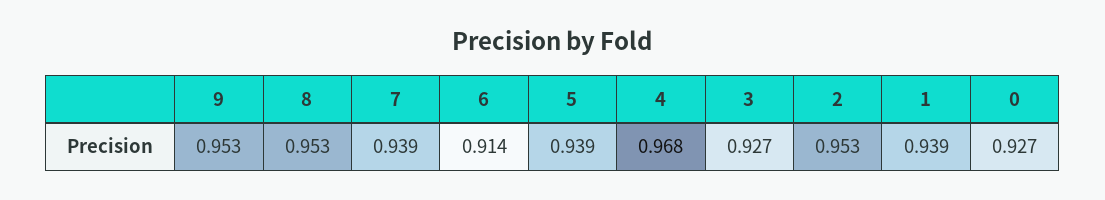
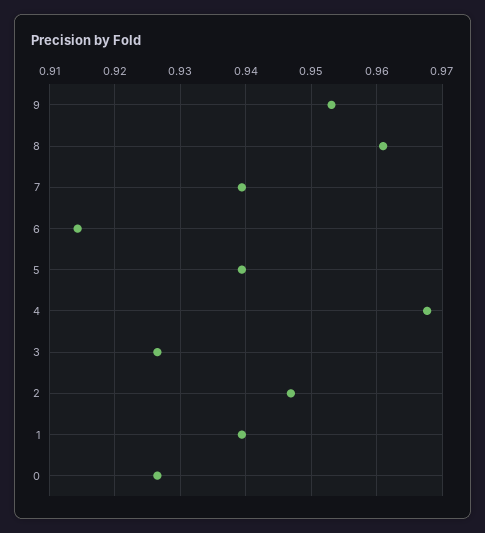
  {
    "9": 0.953,
-   "8": 0.953,
+   "8": 0.961,
    "7": 0.939,
    "6": 0.914,
    "5": 0.939,
    "4": 0.968,
    "3": 0.927,
-   "2": 0.953,
+   "2": 0.947,
    "1": 0.939,
    "0": 0.927
  }

